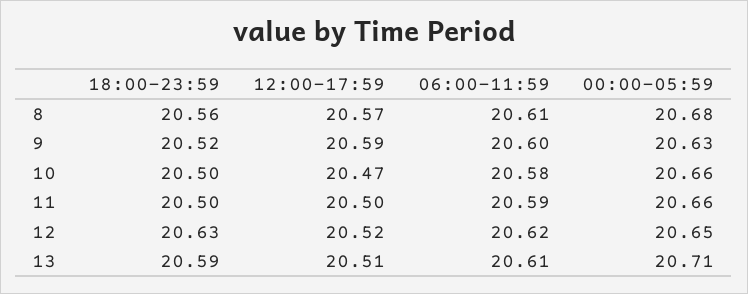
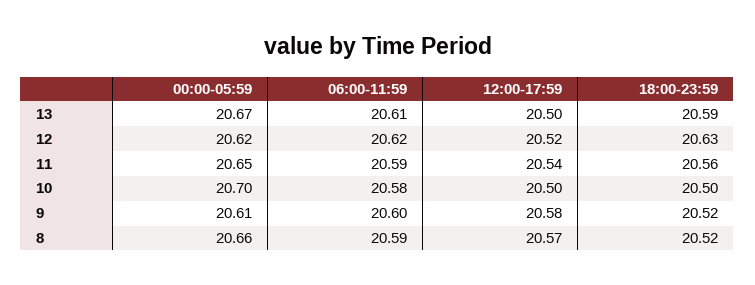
  {
    "18:00-23:59": {
-     "8": 20.56,
+     "8": 20.52,
      "9": 20.52,
      "10": 20.5,
-     "11": 20.5,
+     "11": 20.56,
      "12": 20.63,
      "13": 20.59
    },
    "12:00-17:59": {
      "8": 20.57,
-     "9": 20.59,
+     "9": 20.58,
-     "10": 20.47,
+     "10": 20.5,
-     "11": 20.5,
+     "11": 20.54,
      "12": 20.52,
-     "13": 20.51
+     "13": 20.5
    },
    "06:00-11:59": {
-     "8": 20.61,
+     "8": 20.59,
      "9": 20.6,
      "10": 20.58,
      "11": 20.59,
      "12": 20.62,
      "13": 20.61
    },
    "00:00-05:59": {
-     "8": 20.68,
+     "8": 20.66,
-     "9": 20.63,
+     "9": 20.61,
-     "10": 20.66,
+     "10": 20.7,
-     "11": 20.66,
+     "11": 20.65,
-     "12": 20.65,
+     "12": 20.62,
-     "13": 20.71
+     "13": 20.67
    }
  }

